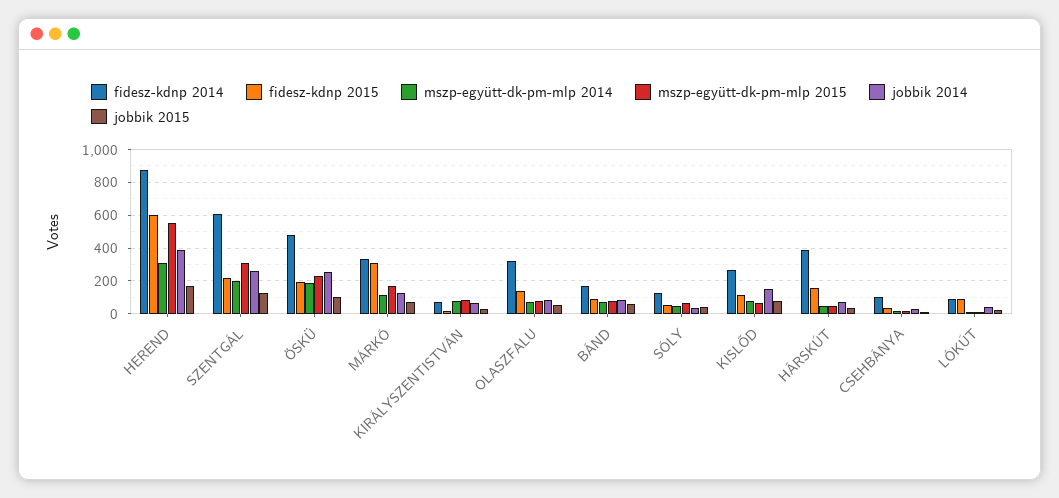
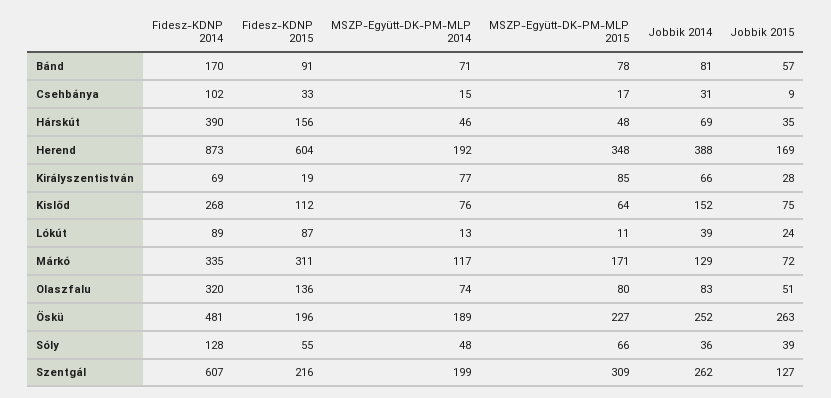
  {
    "fidesz-kdnp 2014": {
      "HEREND": 873,
      "SZENTGÁL": 607,
      "ÖSKÜ": 481,
      "MÁRKÓ": 335,
      "KIRÁLYSZENTISTVÁN": 69,
      "OLASZFALU": 320,
      "BÁND": 170,
      "SÓLY": 128,
      "KISLŐD": 268,
      "HÁRSKÚT": 390,
      "CSEHBÁNYA": 102,
      "LÓKÚT": 89
    },
    "fidesz-kdnp 2015": {
      "HEREND": 604,
      "SZENTGÁL": 216,
      "ÖSKÜ": 196,
      "MÁRKÓ": 311,
      "KIRÁLYSZENTISTVÁN": 19,
      "OLASZFALU": 136,
      "BÁND": 91,
      "SÓLY": 55,
      "KISLŐD": 112,
      "HÁRSKÚT": 156,
      "CSEHBÁNYA": 33,
      "LÓKÚT": 87
    },
    "mszp-együtt-dk-pm-mlp 2014": {
-     "HEREND": 300,
+     "HEREND": 192,
      "SZENTGÁL": 199,
      "ÖSKÜ": 189,
      "MÁRKÓ": 117,
      "KIRÁLYSZENTISTVÁN": 77,
      "OLASZFALU": 74,
      "BÁND": 71,
      "SÓLY": 48,
      "KISLŐD": 76,
      "HÁRSKÚT": 46,
      "CSEHBÁNYA": 15,
      "LÓKÚT": 13
    },
    "mszp-együtt-dk-pm-mlp 2015": {
-     "HEREND": 550,
+     "HEREND": 348,
      "SZENTGÁL": 309,
      "ÖSKÜ": 227,
      "MÁRKÓ": 171,
      "KIRÁLYSZENTISTVÁN": 85,
      "OLASZFALU": 80,
      "BÁND": 78,
      "SÓLY": 66,
      "KISLŐD": 64,
      "HÁRSKÚT": 48,
      "CSEHBÁNYA": 17,
      "LÓKÚT": 11
    },
    "jobbik 2014": {
      "HEREND": 388,
      "SZENTGÁL": 262,
      "ÖSKÜ": 252,
      "MÁRKÓ": 129,
      "KIRÁLYSZENTISTVÁN": 66,
      "OLASZFALU": 83,
      "BÁND": 81,
      "SÓLY": 36,
      "KISLŐD": 152,
      "HÁRSKÚT": 69,
      "CSEHBÁNYA": 31,
      "LÓKÚT": 39
    },
    "jobbik 2015": {
      "HEREND": 169,
      "SZENTGÁL": 127,
-     "ÖSKÜ": 100,
+     "ÖSKÜ": 263,
      "MÁRKÓ": 72,
      "KIRÁLYSZENTISTVÁN": 28,
      "OLASZFALU": 51,
      "BÁND": 57,
      "SÓLY": 39,
      "KISLŐD": 75,
      "HÁRSKÚT": 35,
      "CSEHBÁNYA": 9,
      "LÓKÚT": 24
    }
  }

